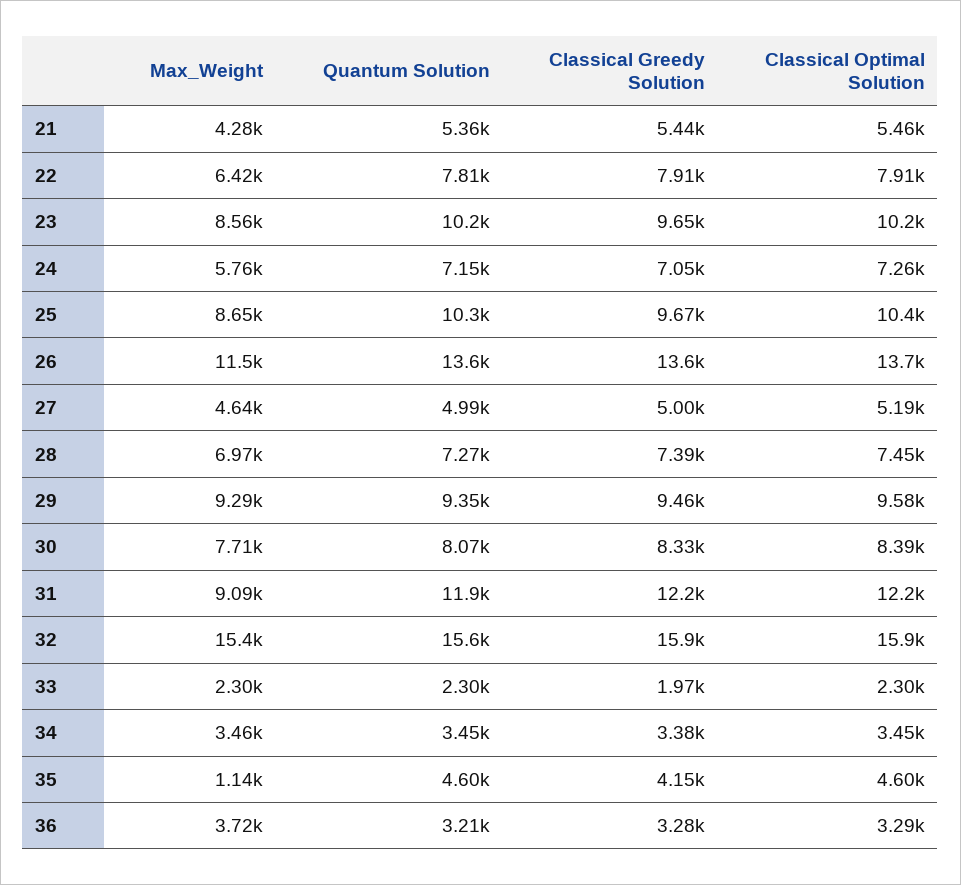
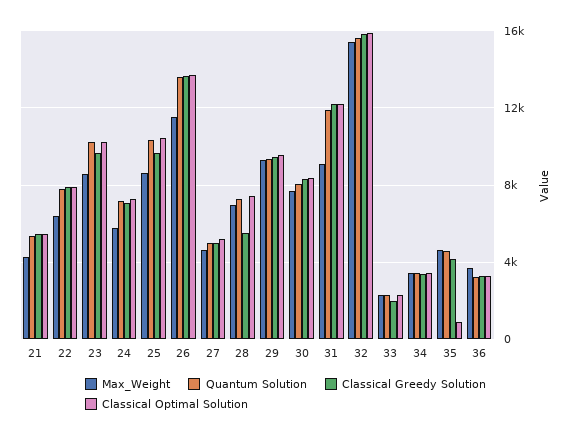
  {
    "Max_Weight": {
      "21": 4280,
      "22": 6420,
      "23": 8560,
      "24": 5760,
      "25": 8650,
      "26": 11500,
      "27": 4640,
      "28": 6970,
      "29": 9290,
      "30": 7710,
      "31": 9090,
      "32": 15400,
      "33": 2300,
      "34": 3460,
-     "35": 1140,
+     "35": 4500,
      "36": 3720
    },
    "Quantum Solution": {
      "21": 5360,
      "22": 7810,
      "23": 10200,
      "24": 7150,
      "25": 10300,
      "26": 13600,
      "27": 4990,
      "28": 7270,
      "29": 9350,
      "30": 8070,
      "31": 11900,
      "32": 15600,
      "33": 2300,
      "34": 3450,
      "35": 4600,
      "36": 3210
    },
    "Classical Greedy Solution": {
      "21": 5440,
      "22": 7910,
      "23": 9650,
      "24": 7050,
      "25": 9670,
      "26": 13600,
      "27": 5000,
-     "28": 7390,
+     "28": 5500,
      "29": 9460,
      "30": 8330,
      "31": 12200,
      "32": 15900,
      "33": 1970,
      "34": 3380,
      "35": 4150,
      "36": 3280
    },
    "Classical Optimal Solution": {
      "21": 5460,
      "22": 7910,
      "23": 10200,
      "24": 7260,
      "25": 10400,
      "26": 13700,
      "27": 5190,
      "28": 7450,
      "29": 9580,
      "30": 8390,
      "31": 12200,
      "32": 15900,
      "33": 2300,
      "34": 3450,
-     "35": 4600,
+     "35": 1000,
      "36": 3290
    }
  }

